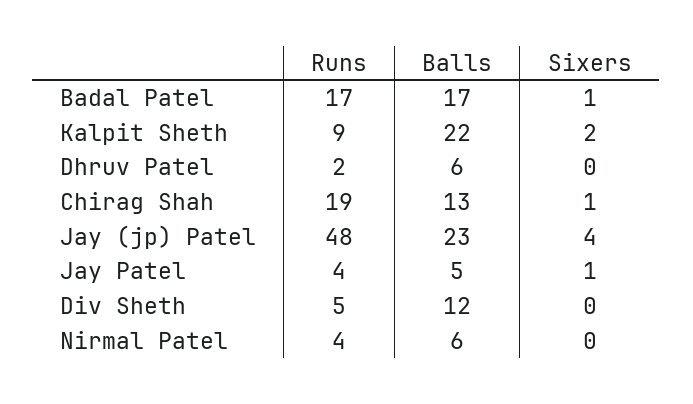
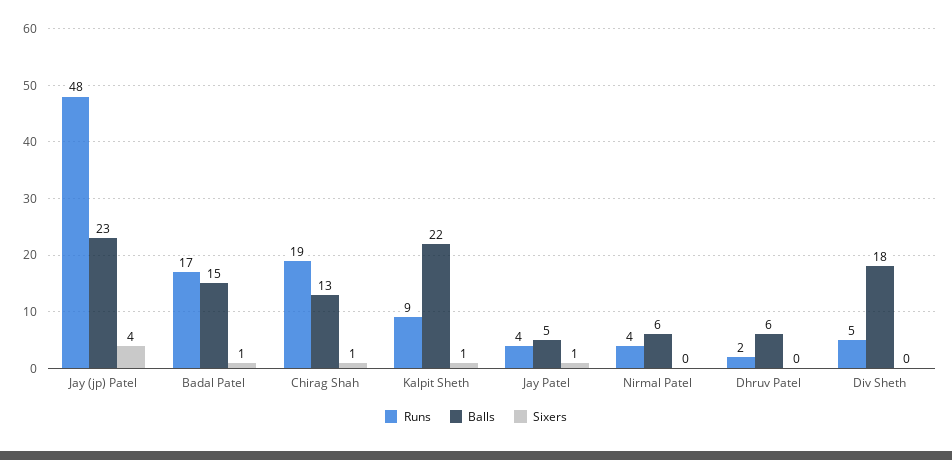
  {
    "Runs": {
      "Badal Patel": 17,
      "Kalpit Sheth": 9,
      "Dhruv Patel": 2,
      "Chirag Shah": 19,
      "Jay (jp) Patel": 48,
      "Jay Patel": 4,
      "Div Sheth": 5,
      "Nirmal Patel": 4
    },
    "Balls": {
-     "Badal Patel": 17,
+     "Badal Patel": 15,
      "Kalpit Sheth": 22,
      "Dhruv Patel": 6,
      "Chirag Shah": 13,
      "Jay (jp) Patel": 23,
      "Jay Patel": 5,
-     "Div Sheth": 12,
+     "Div Sheth": 18,
      "Nirmal Patel": 6
    },
    "Sixers": {
      "Badal Patel": 1,
-     "Kalpit Sheth": 2,
+     "Kalpit Sheth": 1,
      "Dhruv Patel": 0,
      "Chirag Shah": 1,
      "Jay (jp) Patel": 4,
      "Jay Patel": 1,
      "Div Sheth": 0,
      "Nirmal Patel": 0
    }
  }

